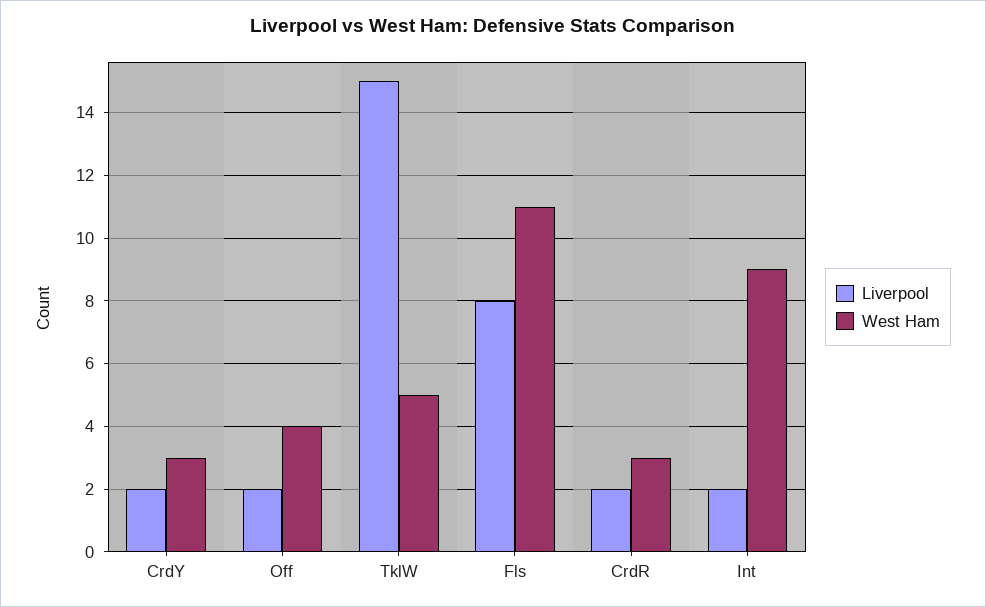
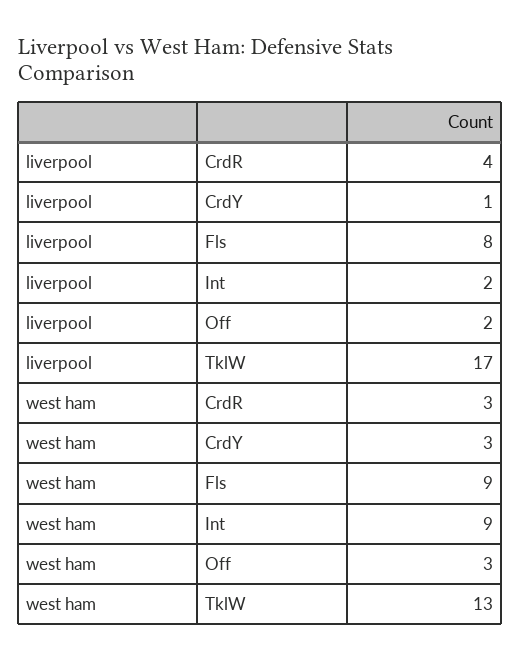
  {
    "Liverpool": {
-     "CrdY": 2,
+     "CrdY": 1,
      "Off": 2,
-     "TklW": 15,
+     "TklW": 17,
      "Fls": 8,
-     "CrdR": 2,
+     "CrdR": 4,
      "Int": 2
    },
    "West Ham": {
      "CrdY": 3,
-     "Off": 4,
+     "Off": 3,
-     "TklW": 5,
+     "TklW": 13,
-     "Fls": 11,
+     "Fls": 9,
      "CrdR": 3,
      "Int": 9
    }
  }

